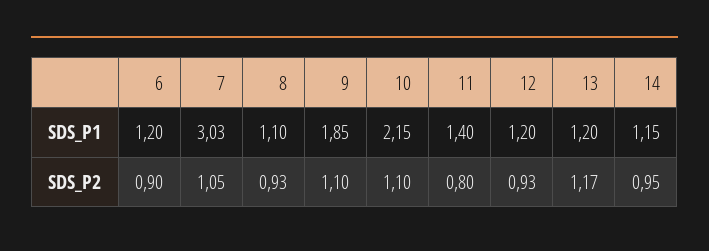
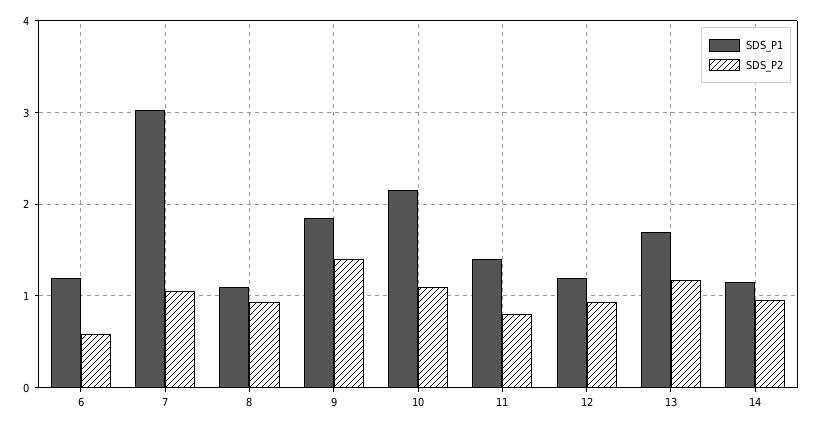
  {
    "SDS_P1": {
      "6": 1.2,
      "7": 3.03,
      "8": 1.1,
      "9": 1.85,
      "10": 2.15,
      "11": 1.4,
      "12": 1.2,
-     "13": 1.2,
+     "13": 1.7,
      "14": 1.15
    },
    "SDS_P2": {
-     "6": 0.9,
+     "6": 0.6,
      "7": 1.05,
      "8": 0.93,
-     "9": 1.1,
+     "9": 1.4,
      "10": 1.1,
      "11": 0.8,
      "12": 0.93,
      "13": 1.17,
      "14": 0.95
    }
  }

